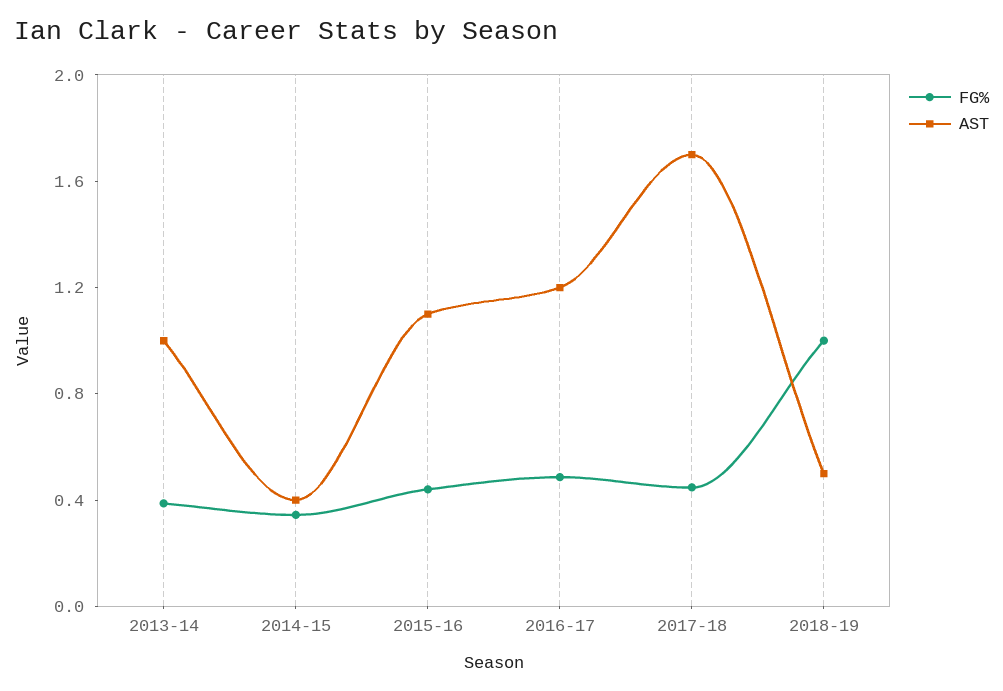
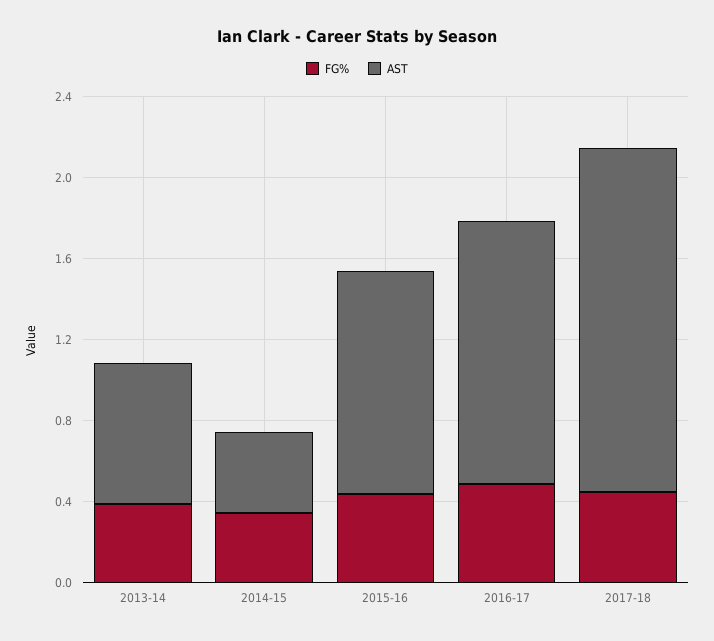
  {
    "FG%": {
      "2013-14": 0.4,
      "2014-15": 0.3,
      "2015-16": 0.4,
      "2016-17": 0.5,
-     "2017-18": 0.4,
+     "2017-18": 0.4
-     "2018-19": 1
    },
    "AST": {
-     "2013-14": 1,
+     "2013-14": 0.7,
      "2014-15": 0.4,
      "2015-16": 1.1,
-     "2016-17": 1.2,
+     "2016-17": 1.3,
-     "2017-18": 1.7,
+     "2017-18": 1.7
-     "2018-19": 0.5
    }
  }

